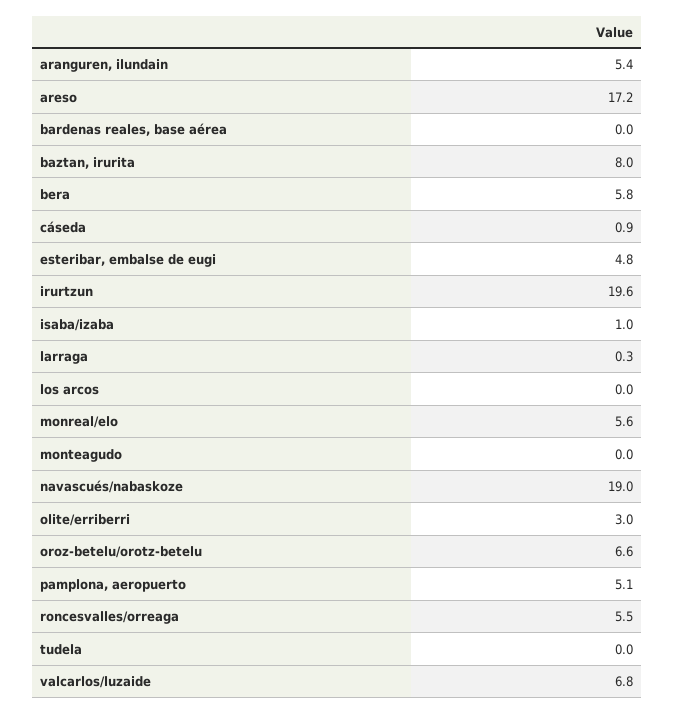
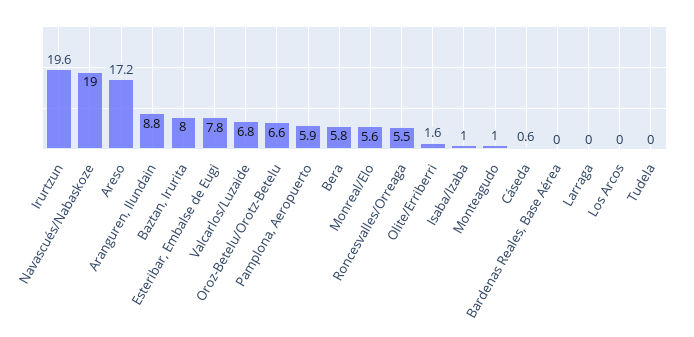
  {
-   "aranguren, ilundain": 5.4,
+   "aranguren, ilundain": 8.8,
    "areso": 17.2,
    "bardenas reales, base aérea": 0,
    "baztan, irurita": 8,
    "bera": 5.8,
-   "cáseda": 0.9,
+   "cáseda": 0.6,
-   "esteribar, embalse de eugi": 4.8,
+   "esteribar, embalse de eugi": 7.8,
    "irurtzun": 19.6,
    "isaba/izaba": 1,
-   "larraga": 0.3,
+   "larraga": 0,
    "los arcos": 0,
    "monreal/elo": 5.6,
-   "monteagudo": 0,
+   "monteagudo": 1,
    "navascués/nabaskoze": 19,
-   "olite/erriberri": 3,
+   "olite/erriberri": 1.6,
    "oroz-betelu/orotz-betelu": 6.6,
-   "pamplona, aeropuerto": 5.1,
+   "pamplona, aeropuerto": 5.9,
    "roncesvalles/orreaga": 5.5,
    "tudela": 0,
    "valcarlos/luzaide": 6.8
  }

